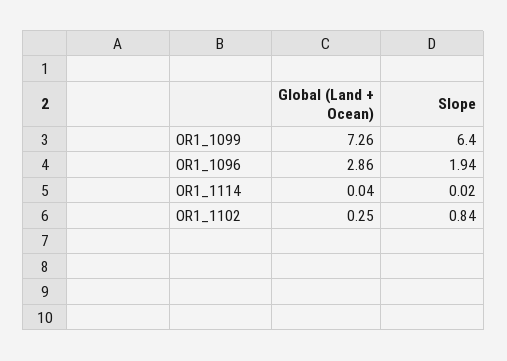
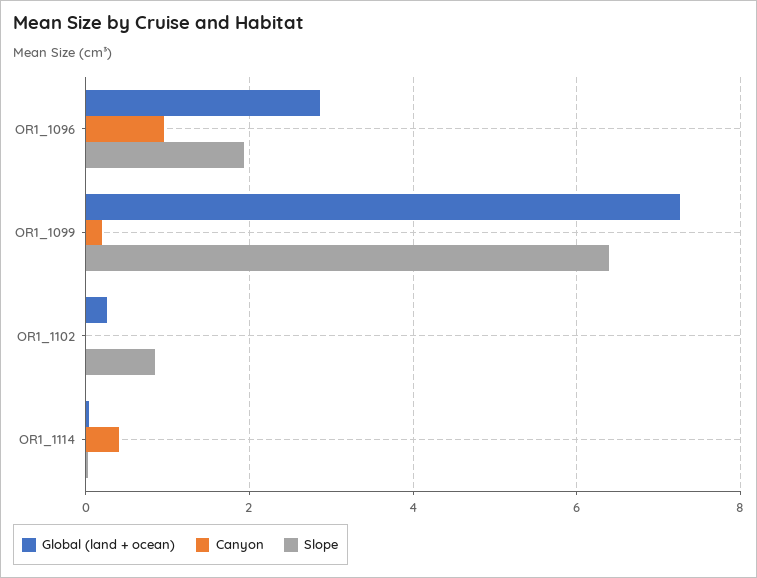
  {
    "Global (Land + Ocean)": {
      "OR1_1099": 7.26,
      "OR1_1096": 2.86,
      "OR1_1114": 0.04,
      "OR1_1102": 0.25
    },
    "Slope": {
      "OR1_1099": 6.4,
      "OR1_1096": 1.94,
      "OR1_1114": 0.02,
      "OR1_1102": 0.84
-   }
+   },
+   "Canyon": {
+     "OR1_1096": 1,
+     "OR1_1099": 0.2,
+     "OR1_1102": 0,
+     "OR1_1114": 0.4
+   }
  }

